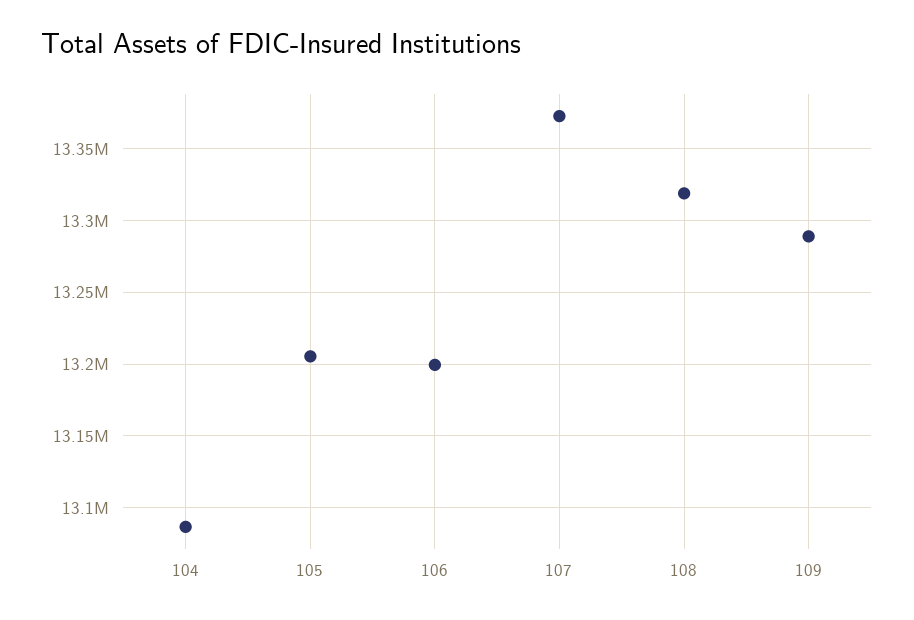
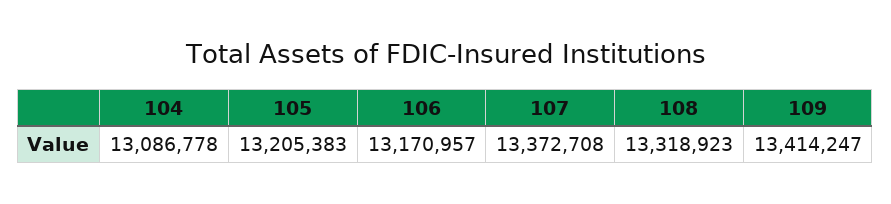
  {
    "104": 13086778,
    "105": 13205383,
-   "106": 13200000,
+   "106": 13170957,
    "107": 13372708,
    "108": 13318923,
-   "109": 13290000
+   "109": 13414247
  }

